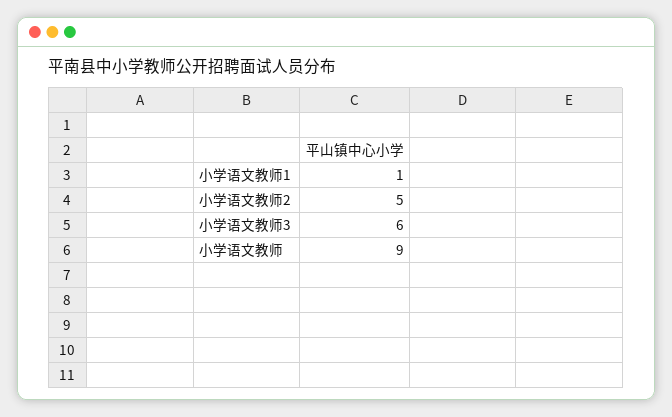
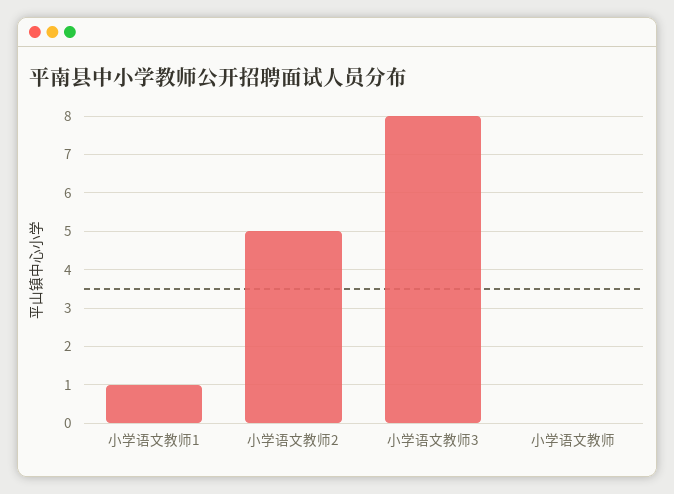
  {
    "小学语文教师1": 1,
    "小学语文教师2": 5,
-   "小学语文教师3": 6,
+   "小学语文教师3": 8,
-   "小学语文教师": 9
+   "小学语文教师": 0
  }

